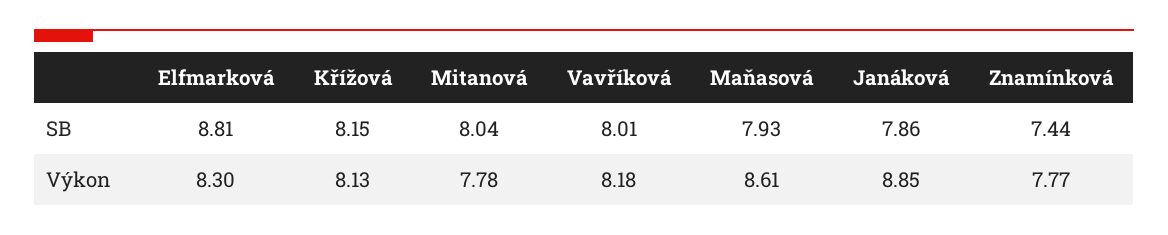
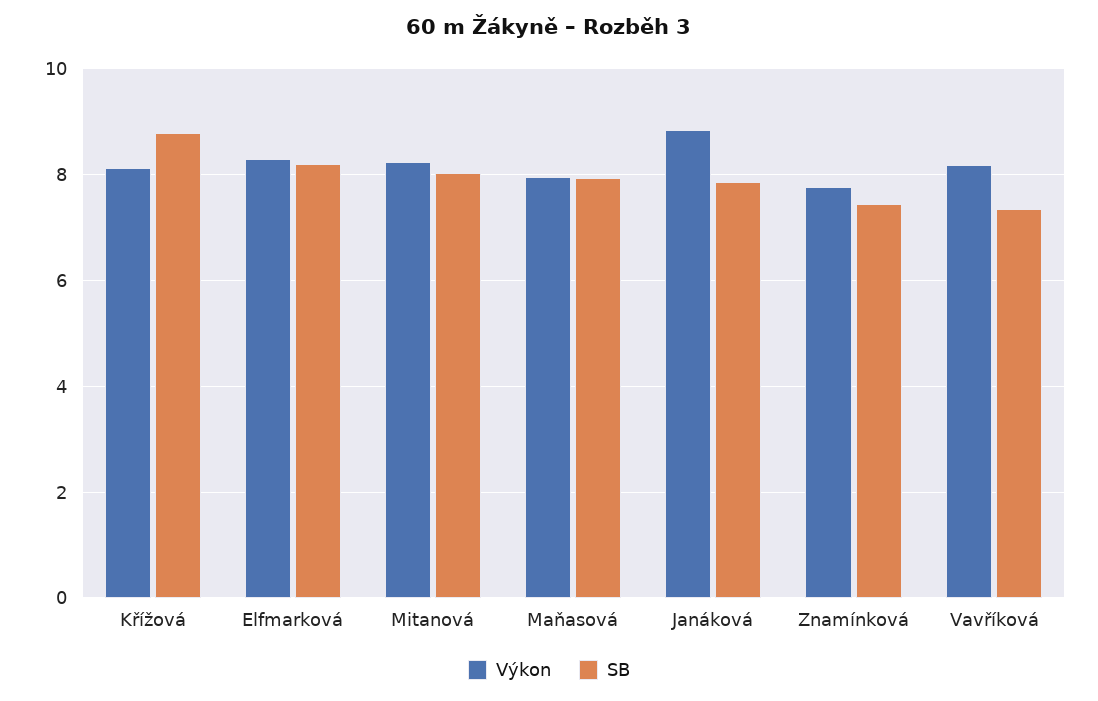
  {
    "SB": {
-     "Elfmarková": 8.81,
+     "Elfmarková": 8.2,
-     "Křížová": 8.15,
+     "Křížová": 8.8,
      "Mitanová": 8.04,
-     "Vavříková": 8.01,
+     "Vavříková": 7.4,
      "Maňasová": 7.93,
      "Janáková": 7.86,
      "Znamínková": 7.44
    },
    "Výkon": {
      "Elfmarková": 8.3,
      "Křížová": 8.13,
-     "Mitanová": 7.78,
+     "Mitanová": 8.2,
      "Vavříková": 8.18,
-     "Maňasová": 8.61,
+     "Maňasová": 8,
      "Janáková": 8.85,
      "Znamínková": 7.77
    }
  }

